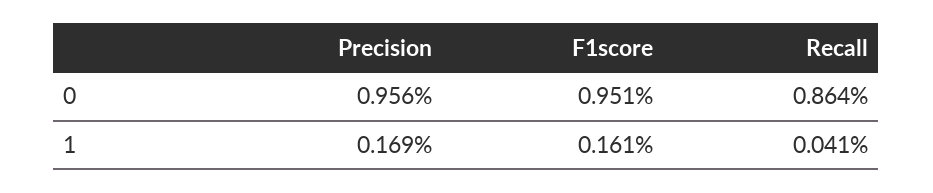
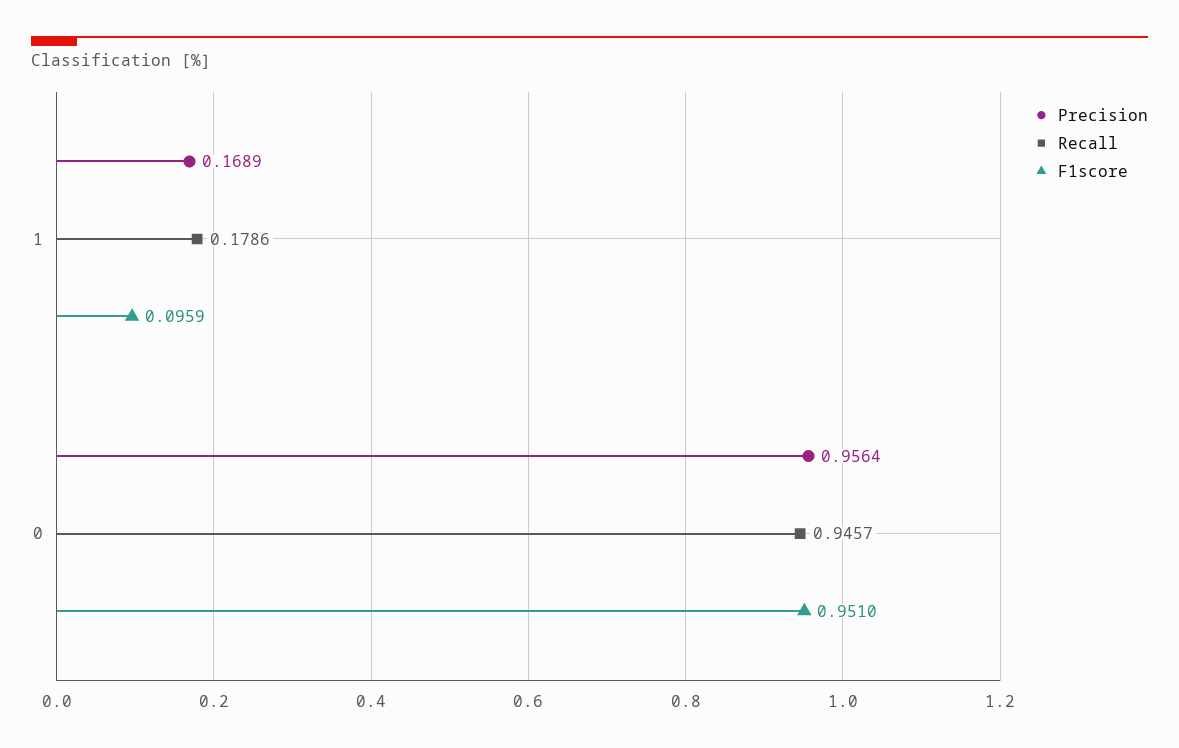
  {
    "Precision": {
      "0": 0.9564,
      "1": 0.1689
    },
    "F1score": {
      "0": 0.951,
-     "1": 0.161
+     "1": 0.0959
    },
    "Recall": {
-     "0": 0.864,
+     "0": 0.9457,
-     "1": 0.041
+     "1": 0.1786
    }
  }

